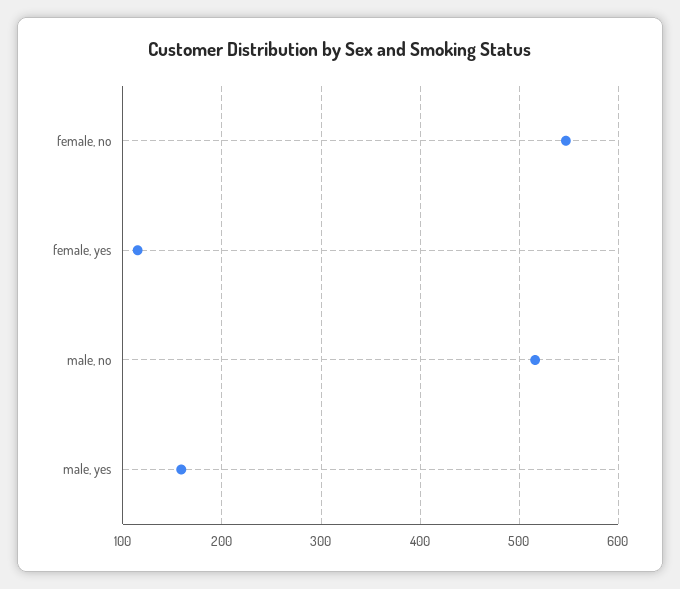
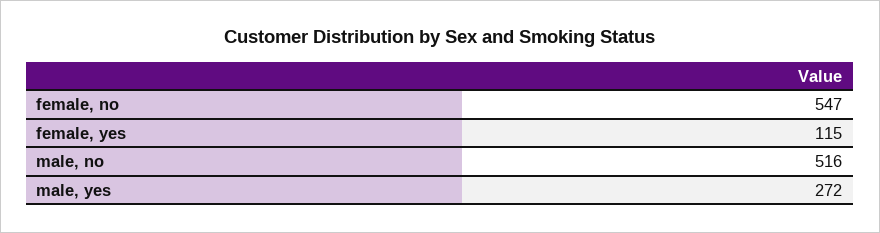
  {
    "female, no": 547,
    "female, yes": 115,
    "male, no": 516,
-   "male, yes": 160
+   "male, yes": 272
  }

